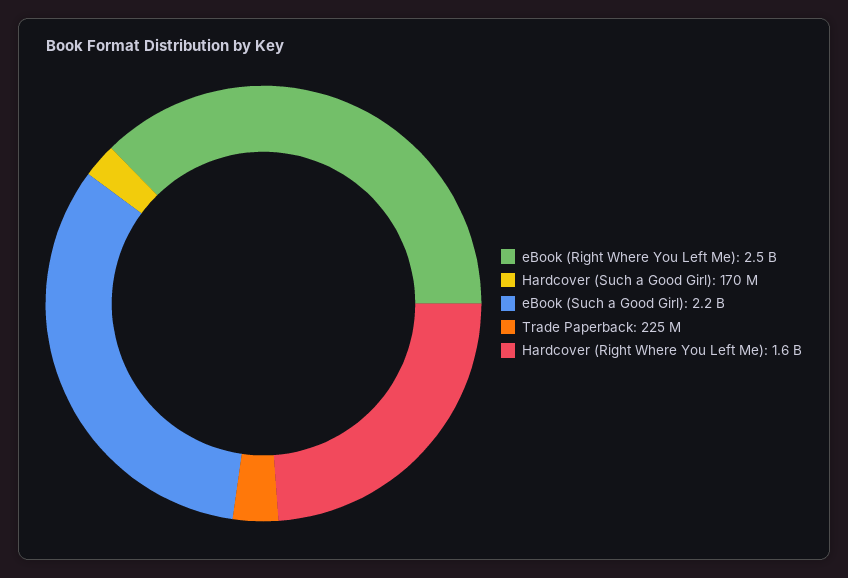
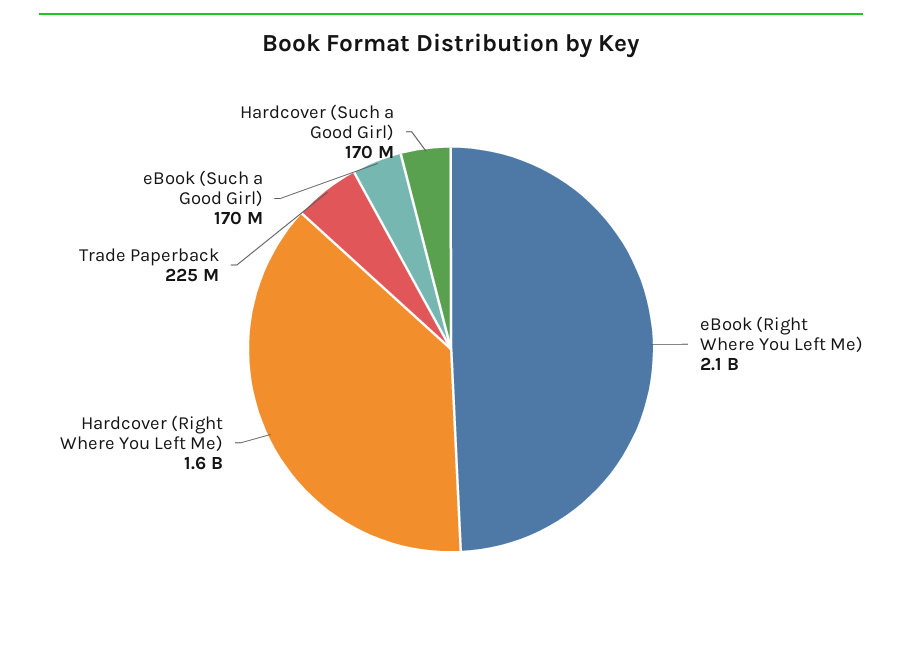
  {
-   "eBook (Right Where You Left Me)": 2500000000,
+   "eBook (Right Where You Left Me)": 2100000000,
    "Hardcover (Such a Good Girl)": 170000000,
-   "eBook (Such a Good Girl)": 2200000000,
+   "eBook (Such a Good Girl)": 170000000,
    "Trade Paperback": 225000000,
    "Hardcover (Right Where You Left Me)": 1600000000
  }

